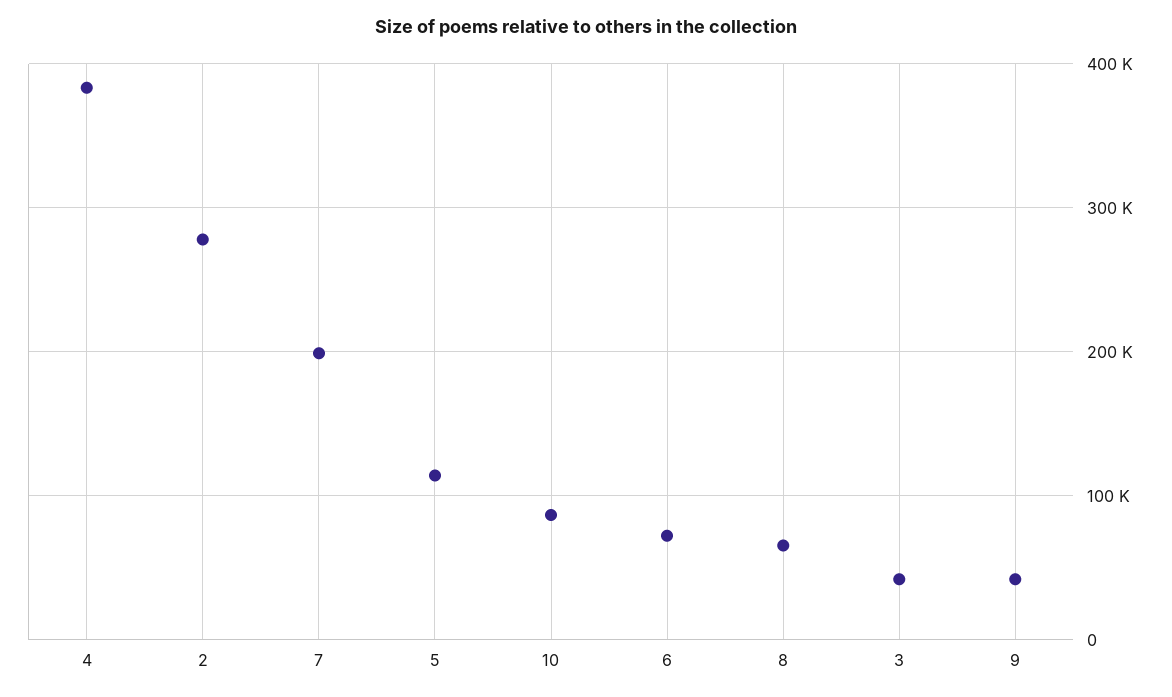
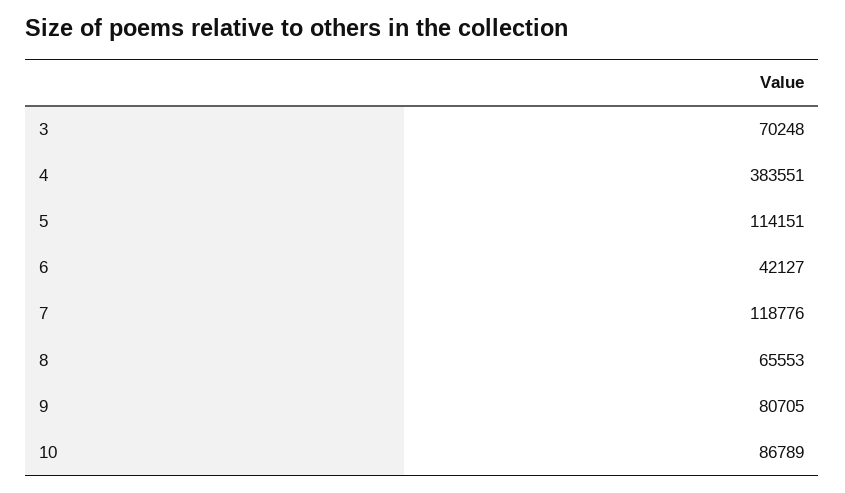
  {
    "4": 383551,
-   "2": 280000,
-   "7": 200000,
+   "7": 118776,
    "5": 114151,
    "10": 86789,
-   "6": 70000,
+   "6": 42127,
    "8": 65553,
-   "3": 40000,
+   "3": 70248,
-   "9": 40000
+   "9": 80705
  }

